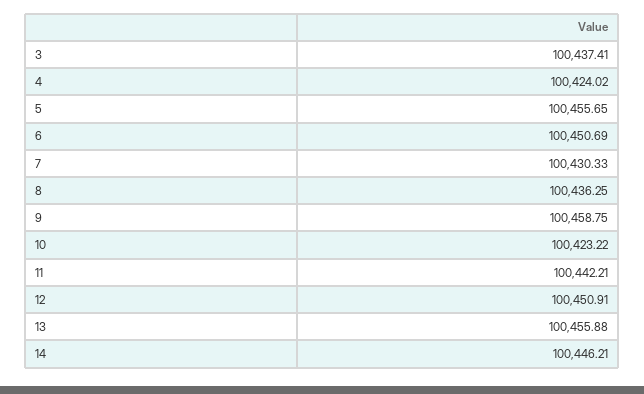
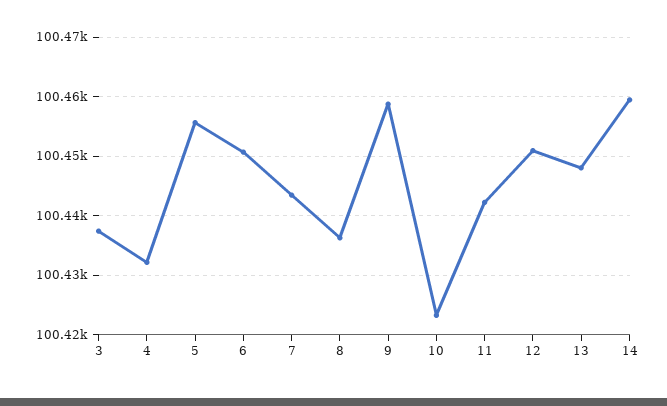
  {
    "3": 100437.41,
-   "4": 100424.02,
+   "4": 100432,
    "5": 100455.65,
    "6": 100450.69,
-   "7": 100430.33,
+   "7": 100444,
    "8": 100436.25,
    "9": 100458.75,
    "10": 100423.22,
    "11": 100442.21,
    "12": 100450.91,
-   "13": 100455.88,
+   "13": 100448,
-   "14": 100446.21
+   "14": 100460
  }

